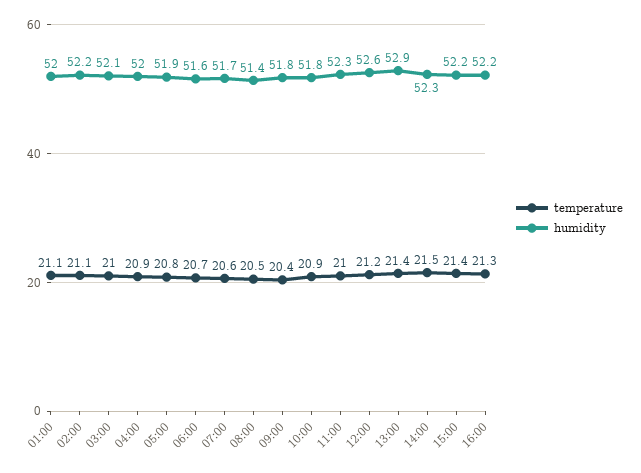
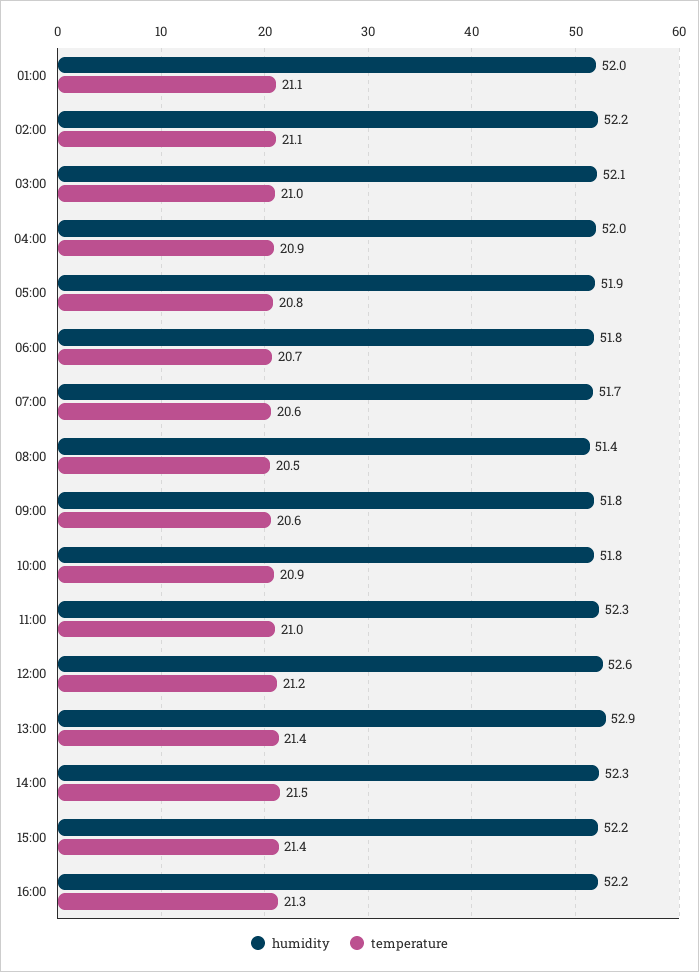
  {
    "temperature": {
      "01:00": 21.1,
      "02:00": 21.1,
      "03:00": 21,
      "04:00": 20.9,
      "05:00": 20.8,
      "06:00": 20.7,
      "07:00": 20.6,
      "08:00": 20.5,
-     "09:00": 20.4,
+     "09:00": 20.6,
      "10:00": 20.9,
      "11:00": 21,
      "12:00": 21.2,
      "13:00": 21.4,
      "14:00": 21.5,
      "15:00": 21.4,
      "16:00": 21.3
    },
    "humidity": {
      "01:00": 52,
      "02:00": 52.2,
      "03:00": 52.1,
      "04:00": 52,
      "05:00": 51.9,
-     "06:00": 51.6,
+     "06:00": 51.8,
      "07:00": 51.7,
      "08:00": 51.4,
      "09:00": 51.8,
      "10:00": 51.8,
      "11:00": 52.3,
      "12:00": 52.6,
      "13:00": 52.9,
      "14:00": 52.3,
      "15:00": 52.2,
      "16:00": 52.2
    }
  }

